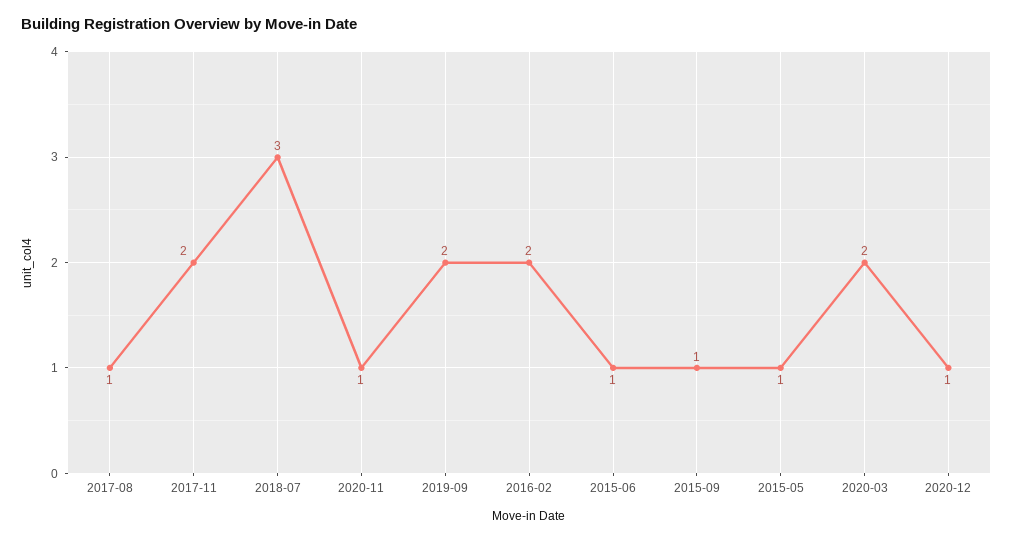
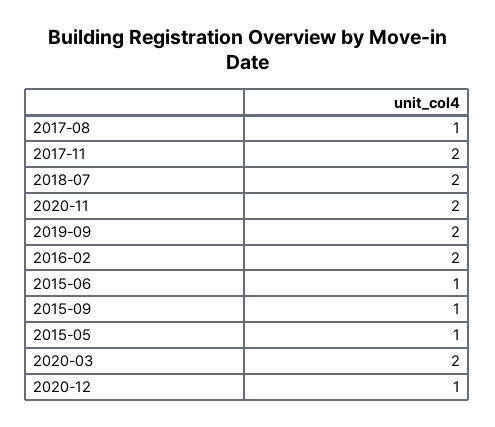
  {
    "2017-08": 1,
    "2017-11": 2,
-   "2018-07": 3,
+   "2018-07": 2,
-   "2020-11": 1,
+   "2020-11": 2,
    "2019-09": 2,
    "2016-02": 2,
    "2015-06": 1,
    "2015-09": 1,
    "2015-05": 1,
    "2020-03": 2,
    "2020-12": 1
  }

